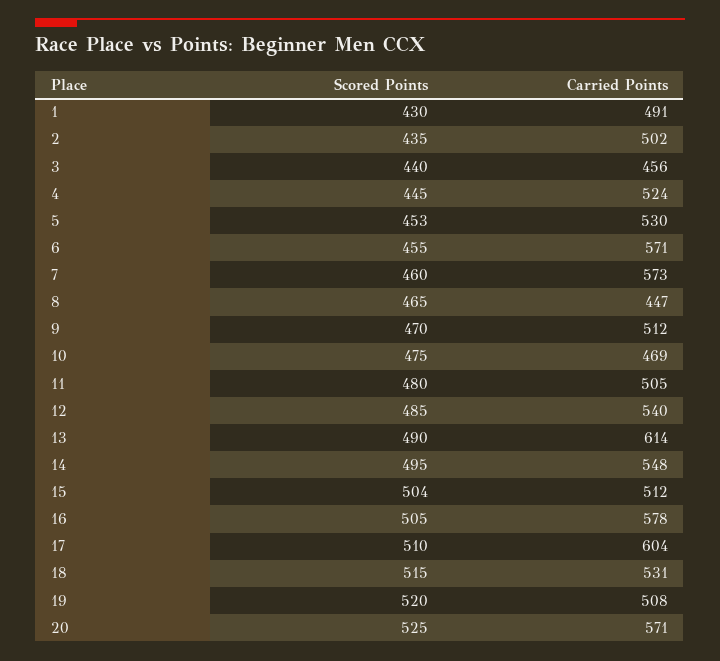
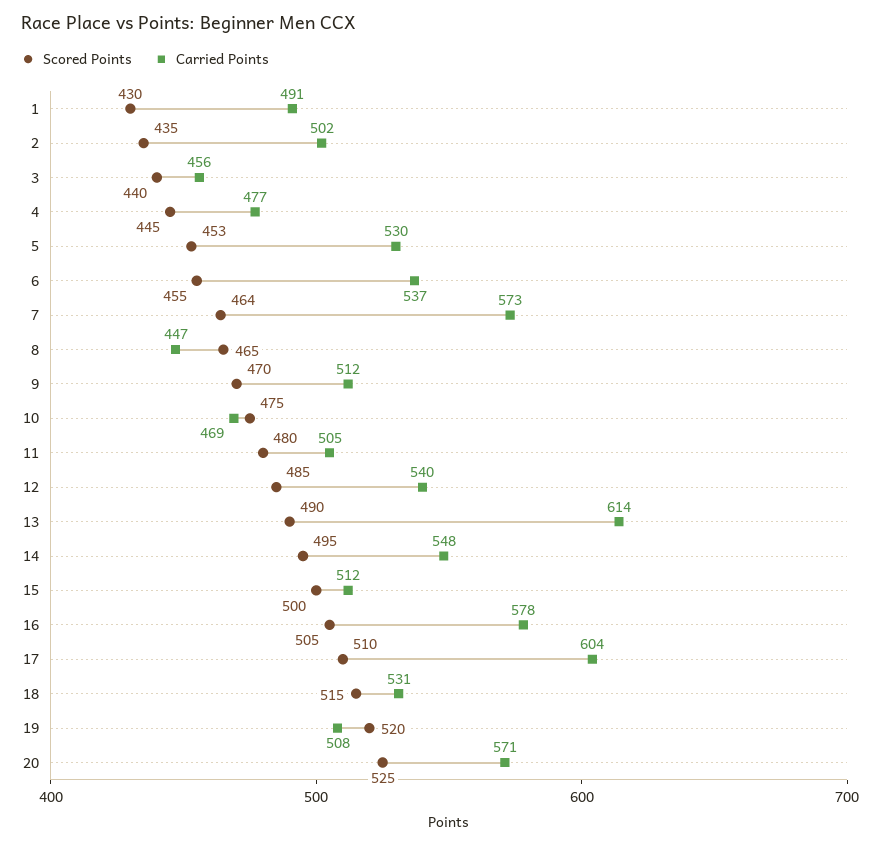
  {
    "Scored Points": {
      "1": 430,
      "2": 435,
      "3": 440,
      "4": 445,
      "5": 453,
      "6": 455,
-     "7": 460,
+     "7": 464,
      "8": 465,
      "9": 470,
      "10": 475,
      "11": 480,
      "12": 485,
      "13": 490,
      "14": 495,
-     "15": 504,
+     "15": 500,
      "16": 505,
      "17": 510,
      "18": 515,
      "19": 520,
      "20": 525
    },
    "Carried Points": {
      "1": 491,
      "2": 502,
      "3": 456,
-     "4": 524,
+     "4": 477,
      "5": 530,
-     "6": 571,
+     "6": 537,
      "7": 573,
      "8": 447,
      "9": 512,
      "10": 469,
      "11": 505,
      "12": 540,
      "13": 614,
      "14": 548,
      "15": 512,
      "16": 578,
      "17": 604,
      "18": 531,
      "19": 508,
      "20": 571
    }
  }

